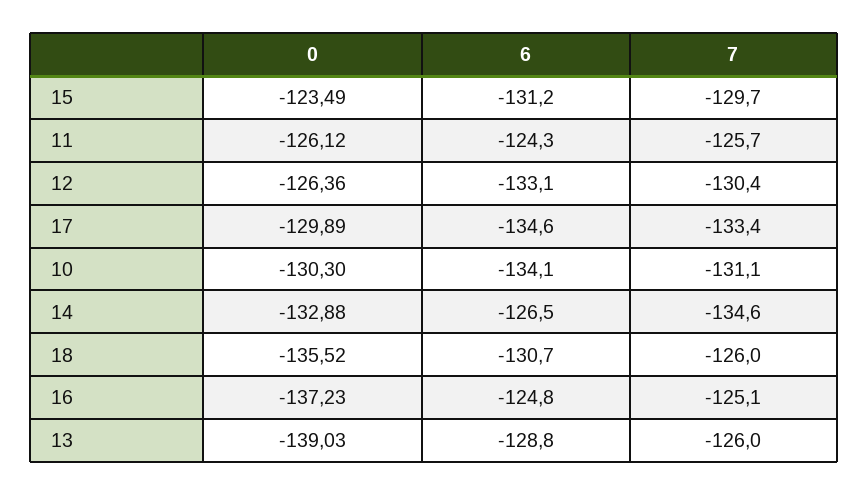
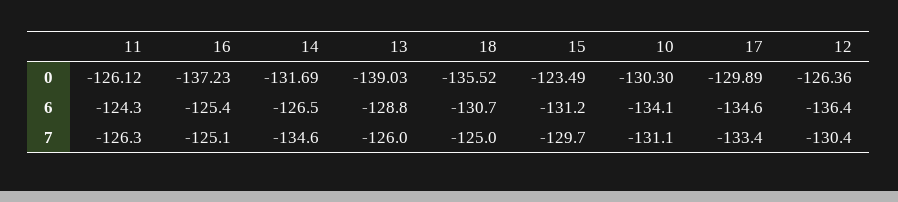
  {
    "0": {
      "15": -123.49,
      "11": -126.12,
      "12": -126.36,
      "17": -129.89,
      "10": -130.3,
-     "14": -132.88,
+     "14": -131.69,
      "18": -135.52,
      "16": -137.23,
      "13": -139.03
    },
    "6": {
      "15": -131.2,
      "11": -124.3,
-     "12": -133.1,
+     "12": -136.4,
      "17": -134.6,
      "10": -134.1,
      "14": -126.5,
      "18": -130.7,
-     "16": -124.8,
+     "16": -125.4,
      "13": -128.8
    },
    "7": {
      "15": -129.7,
-     "11": -125.7,
+     "11": -126.3,
      "12": -130.4,
      "17": -133.4,
      "10": -131.1,
      "14": -134.6,
-     "18": -126,
+     "18": -125,
      "16": -125.1,
      "13": -126
    }
  }

